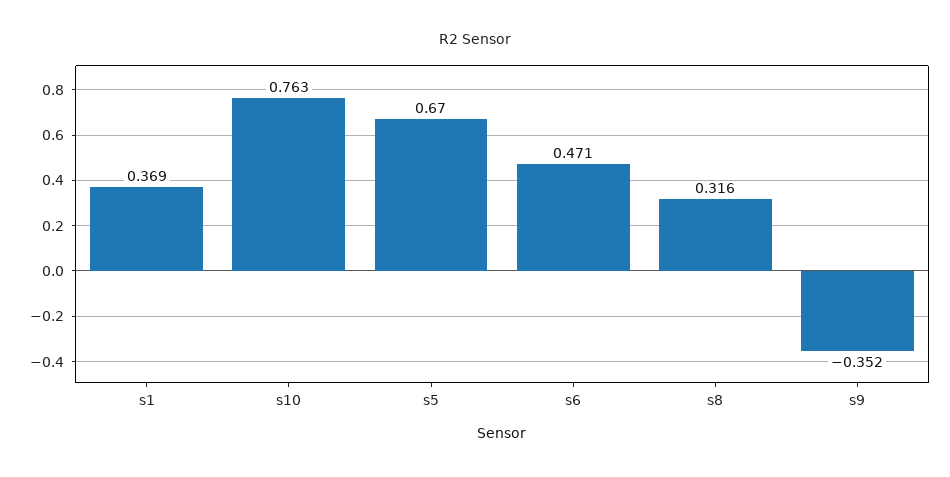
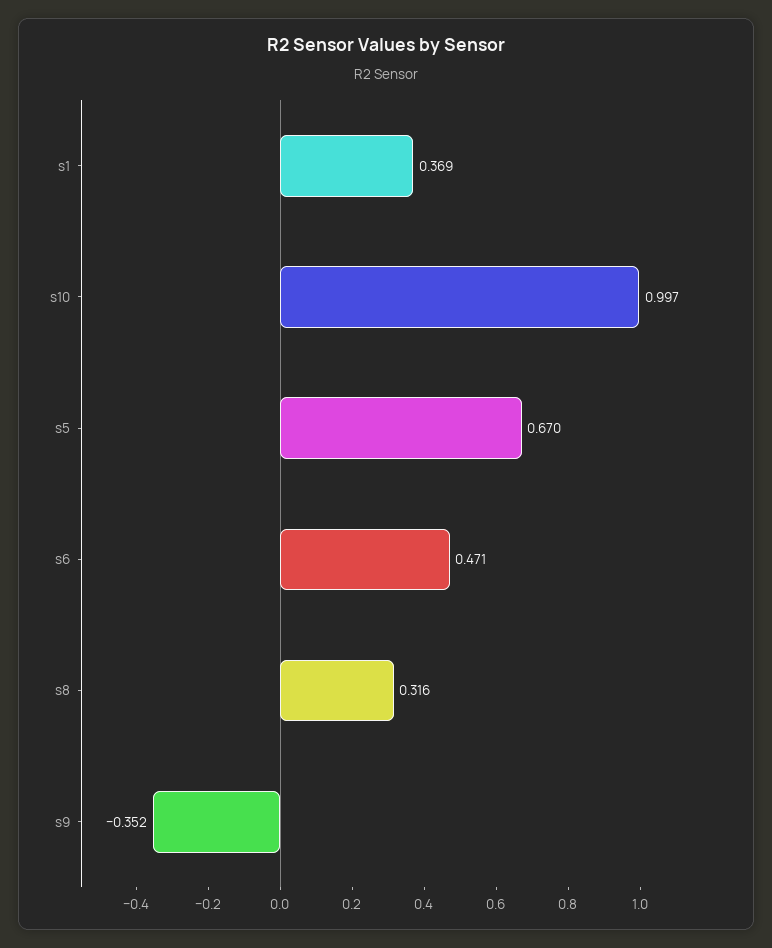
  {
    "s1": 0.369,
-   "s10": 0.763,
+   "s10": 0.997,
    "s5": 0.67,
    "s6": 0.471,
    "s8": 0.316,
    "s9": -0.352
  }

